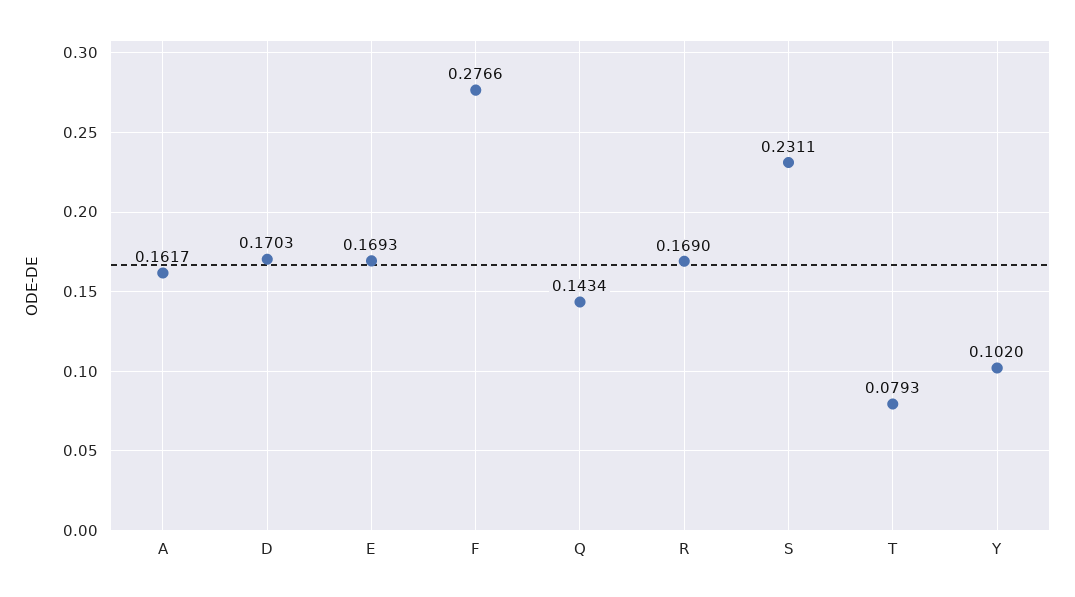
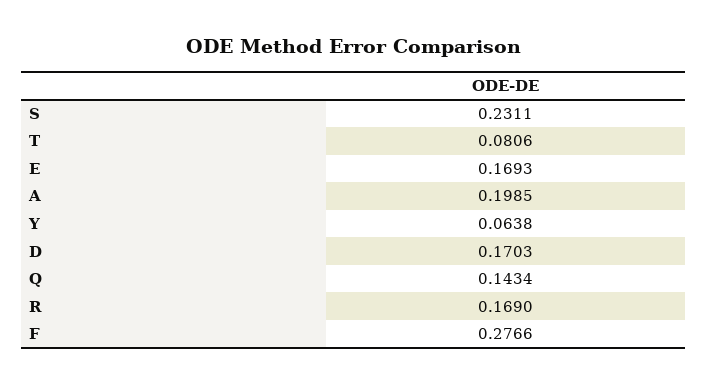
  {
-   "A": 0.1617,
+   "A": 0.1985,
    "D": 0.1703,
    "E": 0.1693,
    "F": 0.2766,
    "Q": 0.1434,
    "R": 0.169,
    "S": 0.2311,
-   "T": 0.0793,
+   "T": 0.0806,
-   "Y": 0.102
+   "Y": 0.0638
  }

